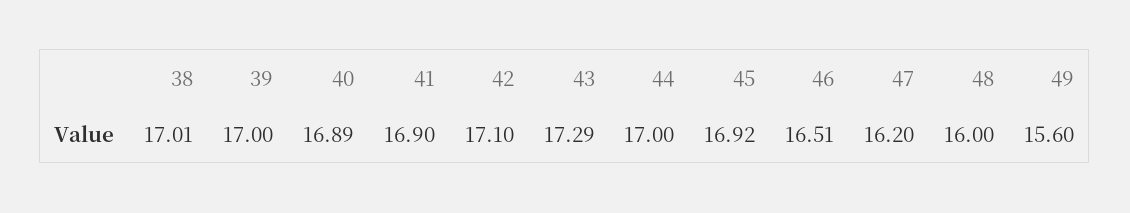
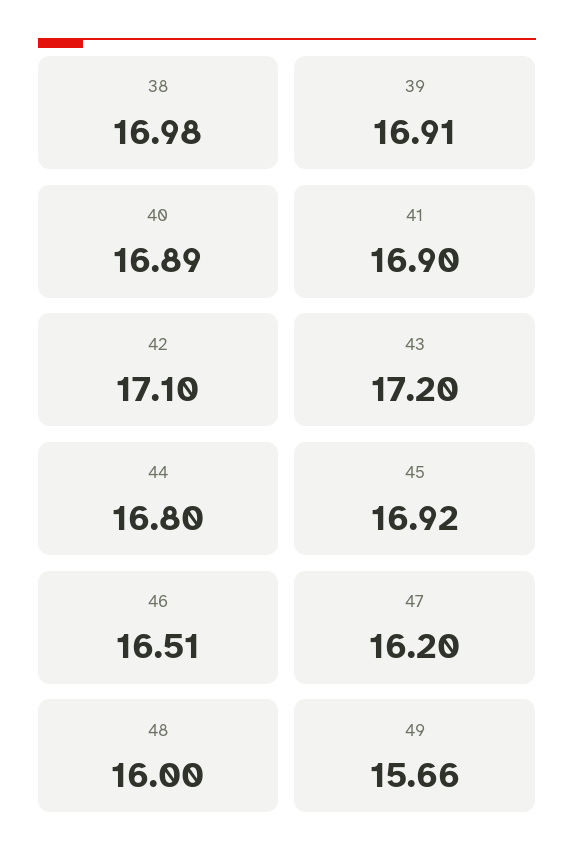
  {
-   "38": 17.01,
+   "38": 16.98,
-   "39": 17,
+   "39": 16.91,
    "40": 16.89,
    "41": 16.9,
    "42": 17.1,
-   "43": 17.29,
+   "43": 17.2,
-   "44": 17,
+   "44": 16.8,
    "45": 16.92,
    "46": 16.51,
    "47": 16.2,
    "48": 16,
-   "49": 15.6
+   "49": 15.66
  }

